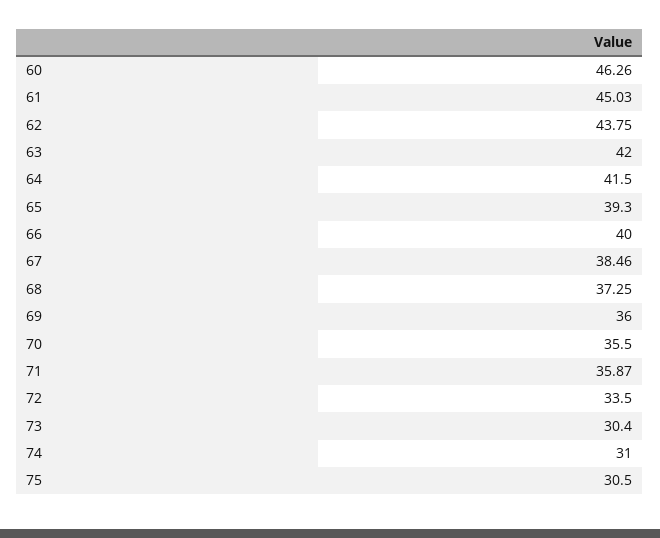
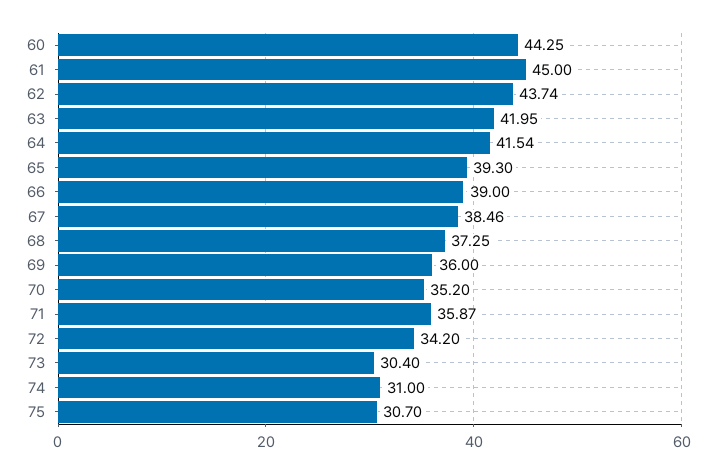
  {
-   "60": 46.26,
+   "60": 44.25,
-   "61": 45.03,
+   "61": 45,
-   "62": 43.75,
+   "62": 43.74,
-   "63": 42,
+   "63": 41.95,
-   "64": 41.5,
+   "64": 41.54,
    "65": 39.3,
-   "66": 40,
+   "66": 39,
    "67": 38.46,
    "68": 37.25,
    "69": 36,
-   "70": 35.5,
+   "70": 35.2,
    "71": 35.87,
-   "72": 33.5,
+   "72": 34.2,
    "73": 30.4,
    "74": 31,
-   "75": 30.5
+   "75": 30.7
  }

